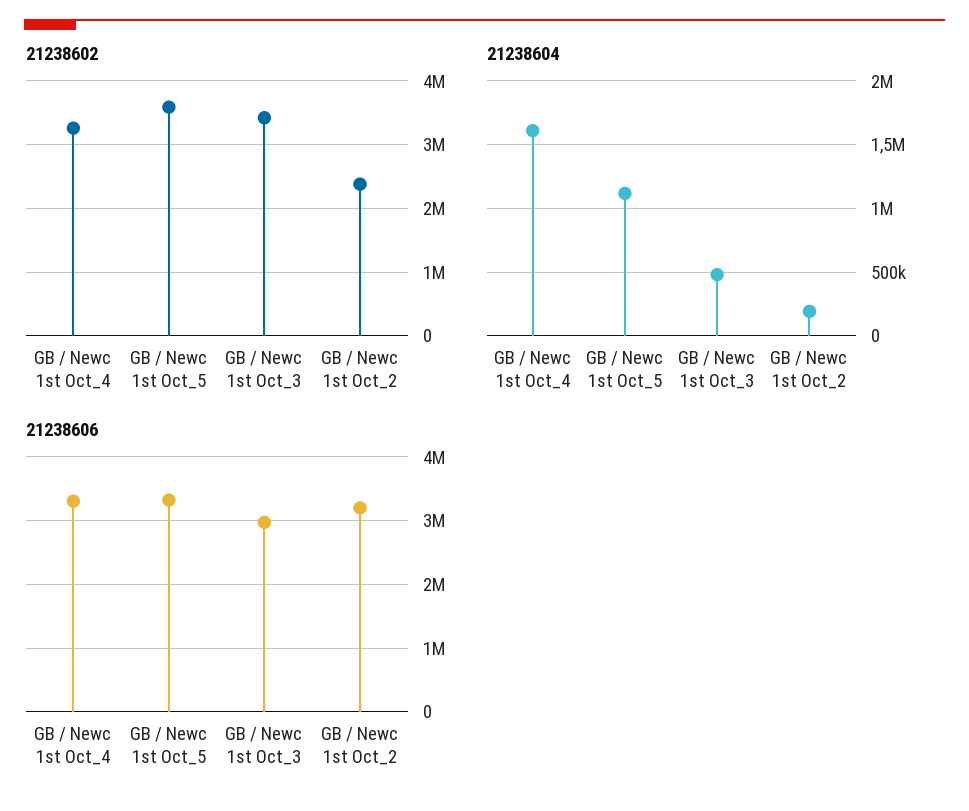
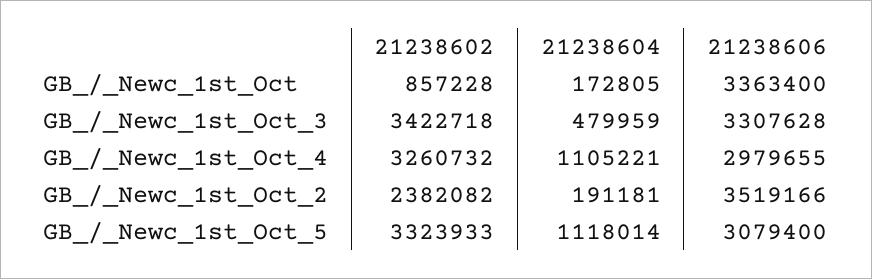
  {
    "21238602": {
      "GB / Newc 1st Oct_4": 3260732,
-     "GB / Newc 1st Oct_5": 3600000,
+     "GB / Newc 1st Oct_5": 3323933,
      "GB / Newc 1st Oct_3": 3422718,
-     "GB / Newc 1st Oct_2": 2382082
+     "GB / Newc 1st Oct_2": 2382082,
+     "GB_/_Newc_1st_Oct": 857228
    },
    "21238604": {
-     "GB / Newc 1st Oct_4": 1600000,
+     "GB / Newc 1st Oct_4": 1105221,
      "GB / Newc 1st Oct_5": 1118014,
      "GB / Newc 1st Oct_3": 479959,
-     "GB / Newc 1st Oct_2": 191181
+     "GB / Newc 1st Oct_2": 191181,
+     "GB_/_Newc_1st_Oct": 172805
    },
    "21238606": {
-     "GB / Newc 1st Oct_4": 3300000,
+     "GB / Newc 1st Oct_4": 2979655,
-     "GB / Newc 1st Oct_5": 3300000,
+     "GB / Newc 1st Oct_5": 3079400,
-     "GB / Newc 1st Oct_3": 3000000,
+     "GB / Newc 1st Oct_3": 3307628,
-     "GB / Newc 1st Oct_2": 3200000
+     "GB / Newc 1st Oct_2": 3519166,
+     "GB_/_Newc_1st_Oct": 3363400
    }
  }

